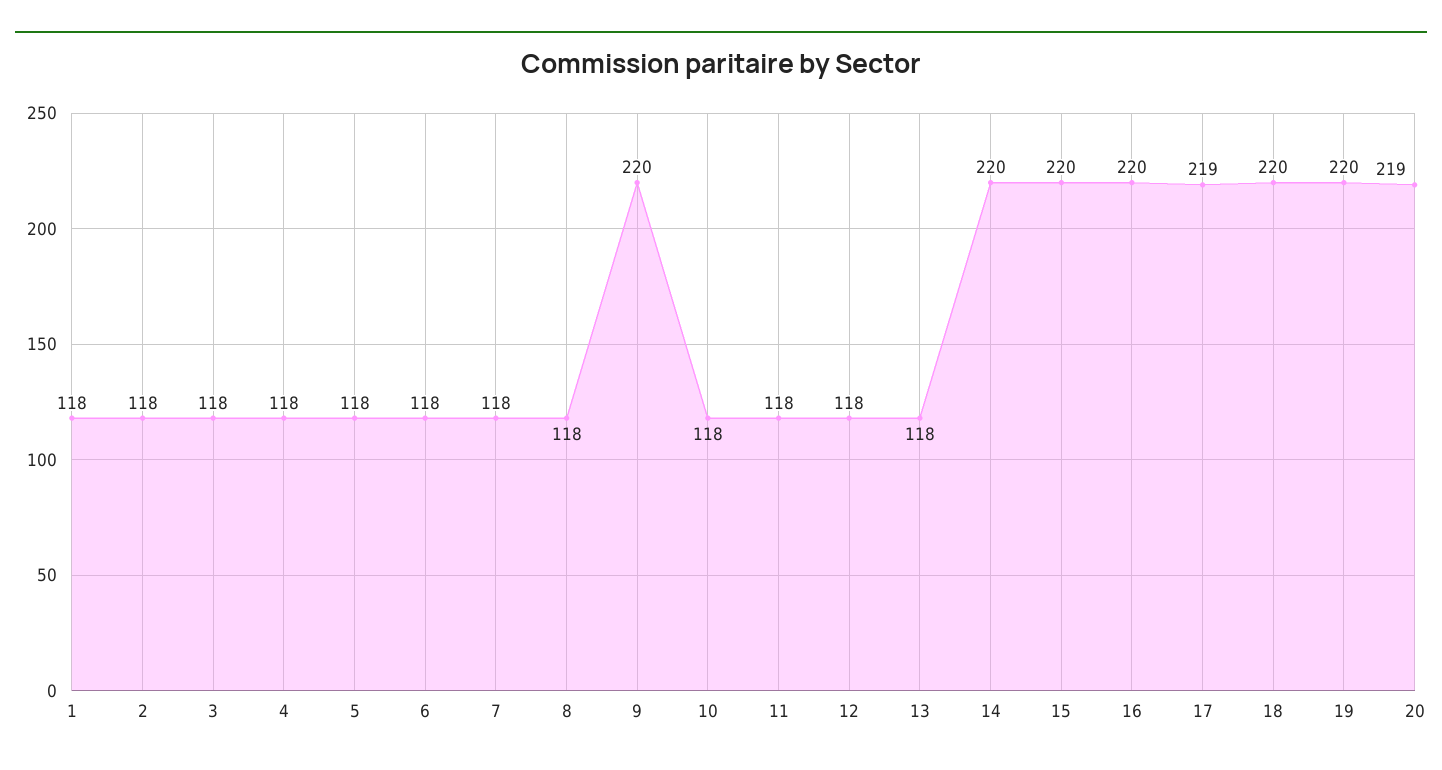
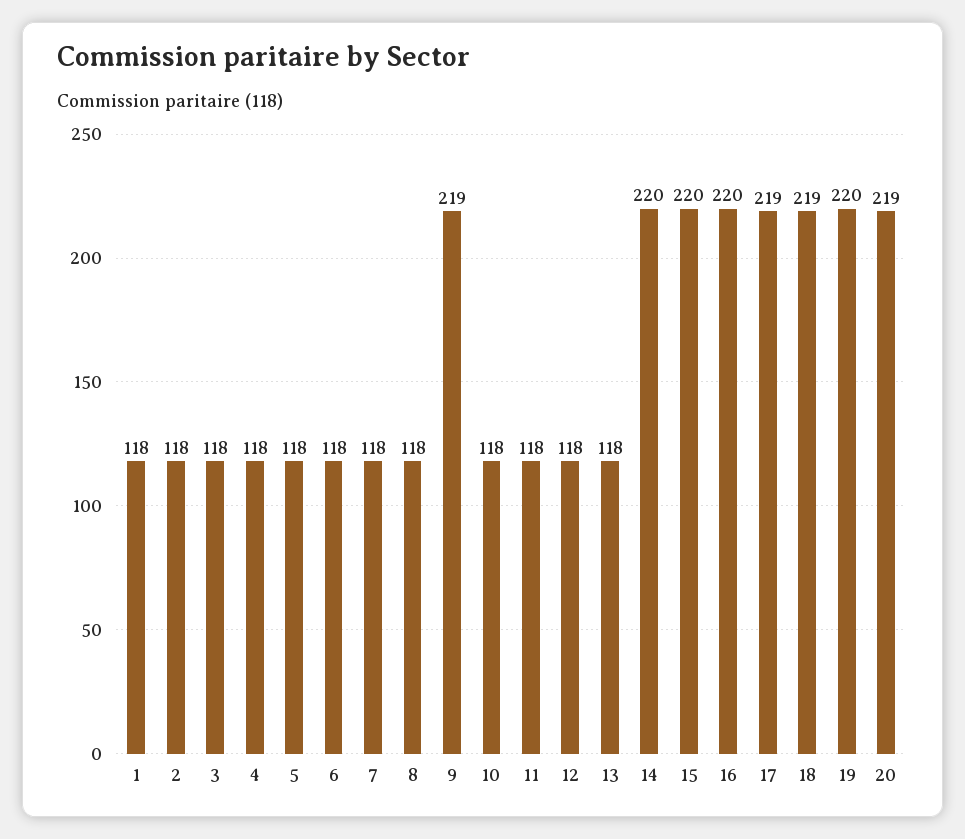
  {
    "1": 118,
    "2": 118,
    "3": 118,
    "4": 118,
    "5": 118,
    "6": 118,
    "7": 118,
    "8": 118,
-   "9": 220,
+   "9": 219,
    "10": 118,
    "11": 118,
    "12": 118,
    "13": 118,
    "14": 220,
    "15": 220,
    "16": 220,
    "17": 219,
-   "18": 220,
+   "18": 219,
    "19": 220,
    "20": 219
  }

